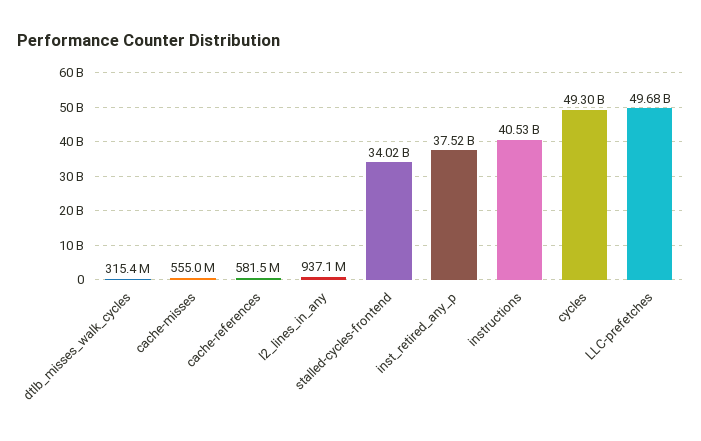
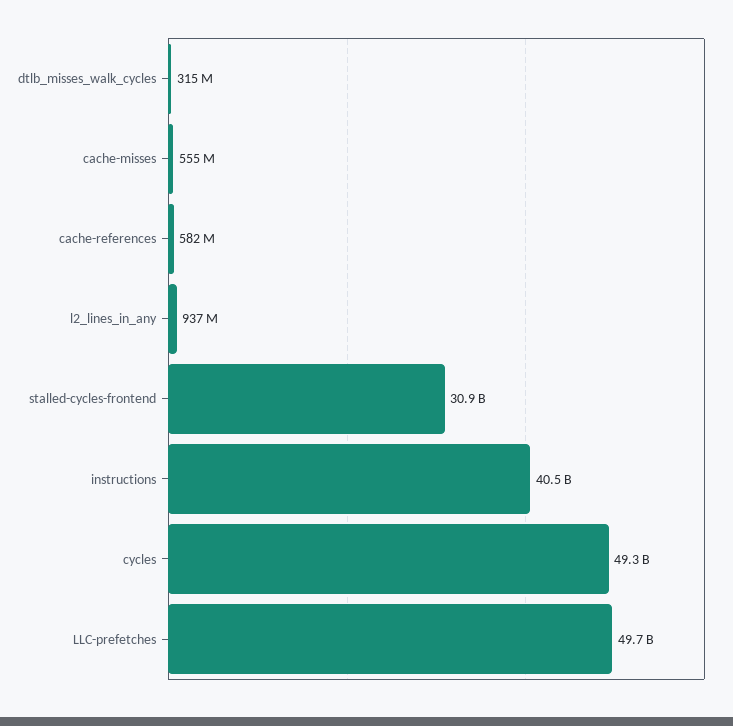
  {
    "dtlb_misses_walk_cycles": 315400000,
    "cache-misses": 555000000,
    "cache-references": 581500000,
    "l2_lines_in_any": 937100000,
-   "stalled-cycles-frontend": 34020000000,
+   "stalled-cycles-frontend": 30900000000,
-   "inst_retired_any_p": 37520000000,
    "instructions": 40530000000,
    "cycles": 49300000000,
    "LLC-prefetches": 49680000000
  }

